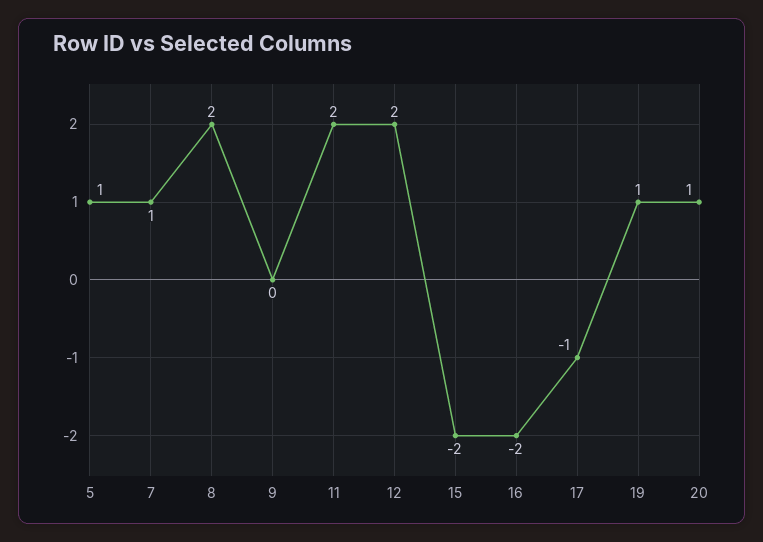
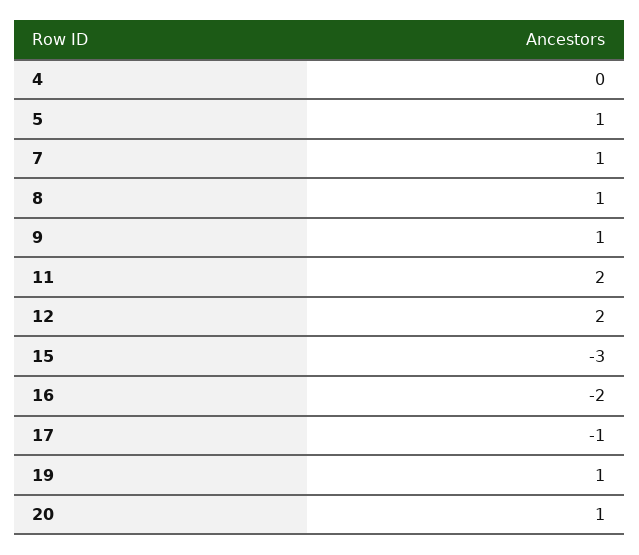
  {
    "5": 1,
    "7": 1,
-   "8": 2,
+   "8": 1,
-   "9": 0,
+   "9": 1,
    "11": 2,
    "12": 2,
-   "15": -2,
+   "15": -3,
    "16": -2,
    "17": -1,
    "19": 1,
-   "20": 1
+   "20": 1,
+   "4": 0
  }

